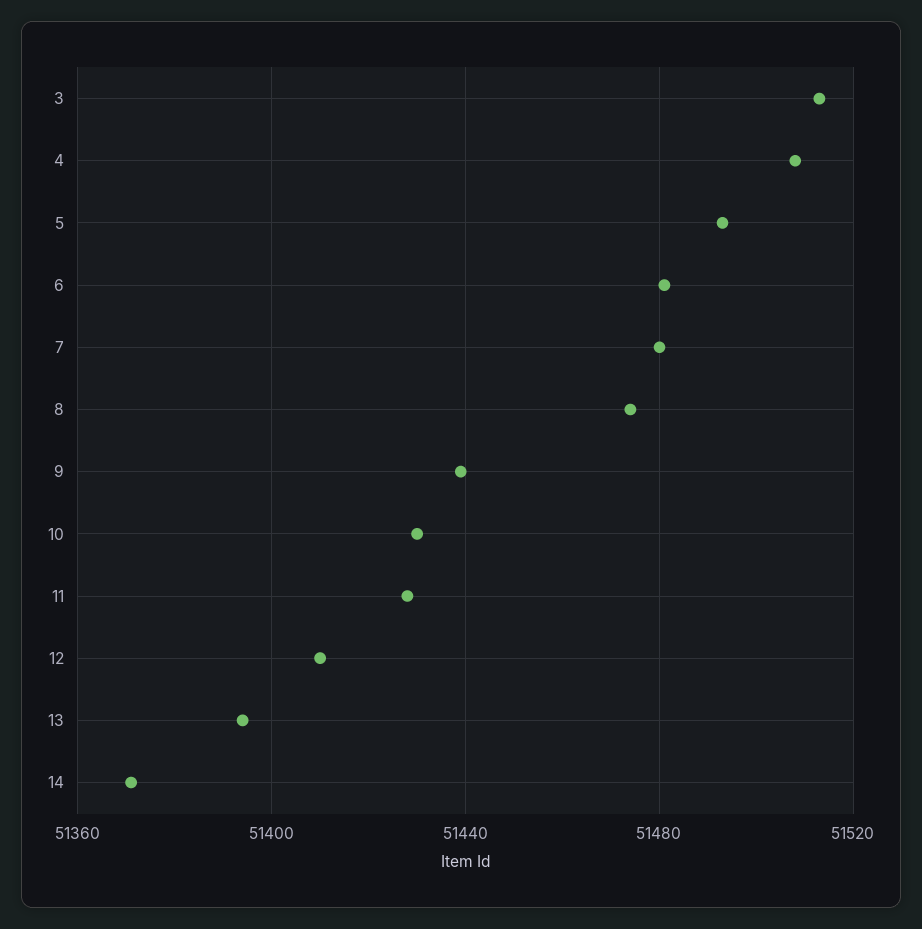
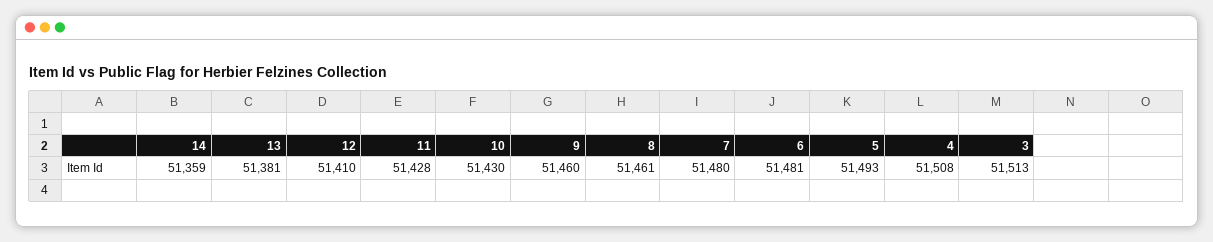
  {
    "3": 51513,
    "4": 51508,
    "5": 51493,
    "6": 51481,
    "7": 51480,
-   "8": 51475,
+   "8": 51461,
-   "9": 51440,
+   "9": 51460,
    "10": 51430,
    "11": 51428,
    "12": 51410,
-   "13": 51395,
+   "13": 51381,
-   "14": 51370
+   "14": 51359
  }

